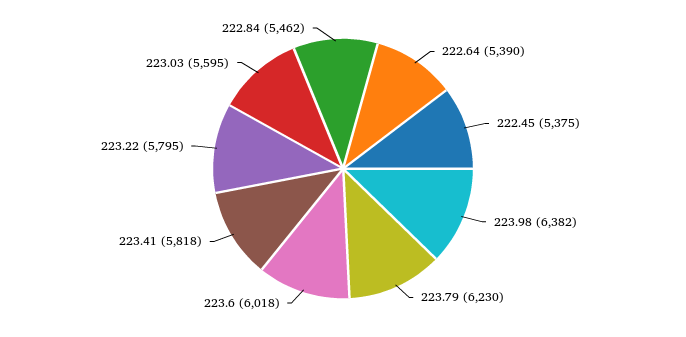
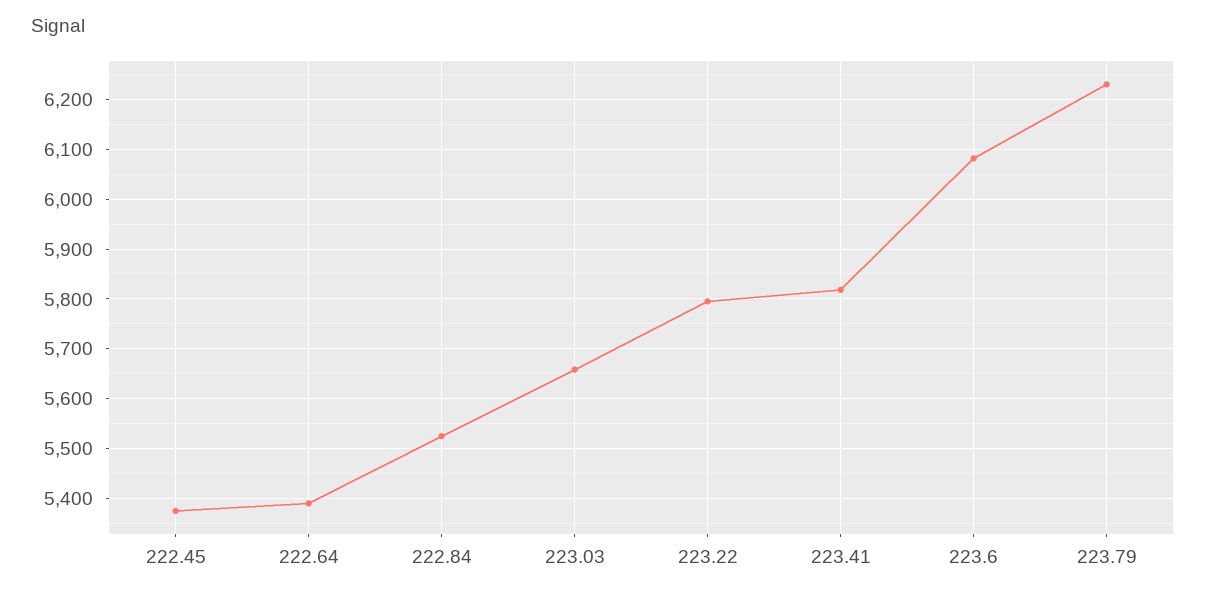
  {
    "222.64": 5390,
    "222.45": 5375,
-   "223.98": 6382,
    "223.79": 6230,
-   "223.6": 6018,
+   "223.6": 6080,
    "223.41": 5818,
    "223.22": 5795,
-   "223.03": 5595,
+   "223.03": 5660,
-   "222.84": 5462
+   "222.84": 5520
  }

